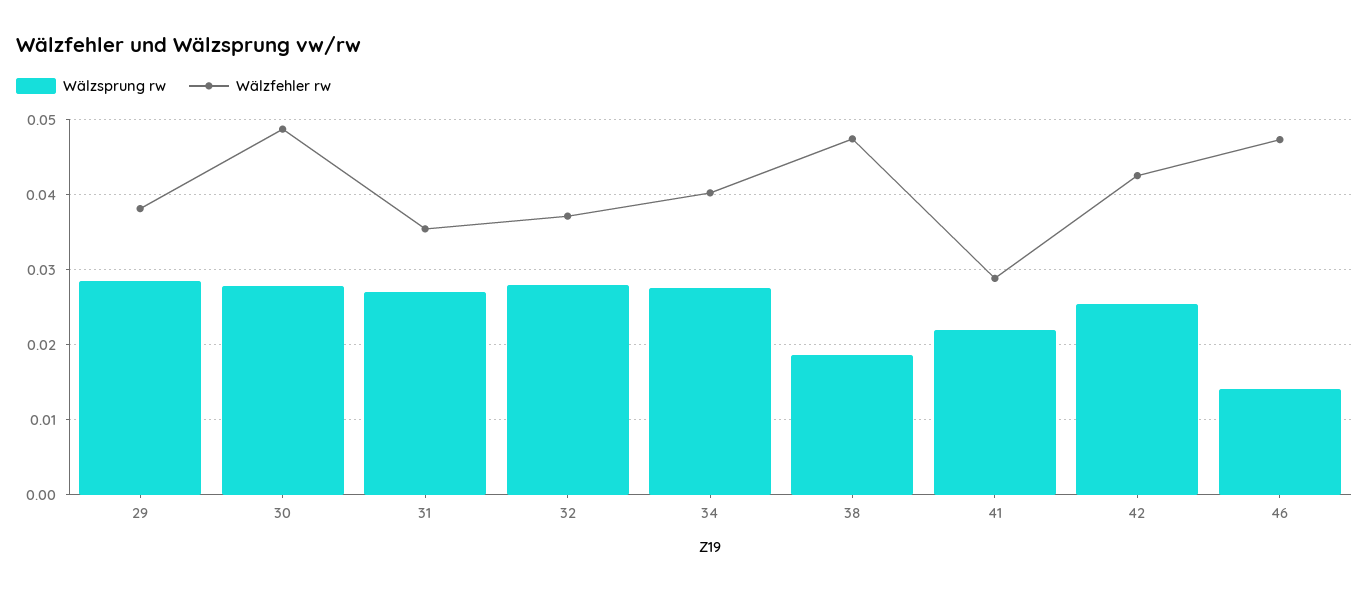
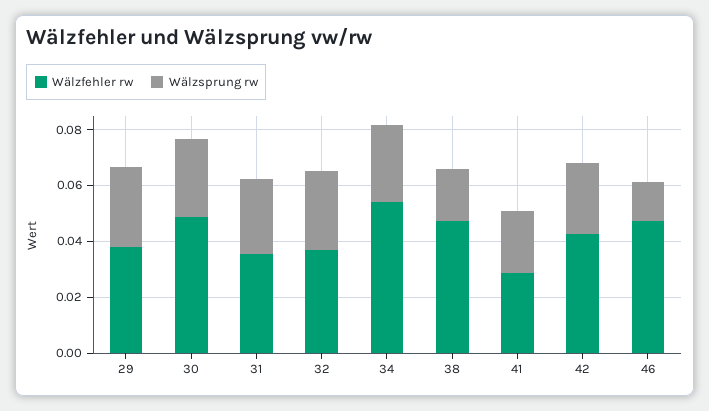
  {
    "Wälzsprung rw": {
      "29": 0.029,
      "30": 0.028,
      "31": 0.027,
      "32": 0.028,
      "34": 0.028,
      "38": 0.019,
      "41": 0.022,
      "42": 0.025,
      "46": 0.014
    },
    "Wälzfehler rw": {
      "29": 0.038,
      "30": 0.049,
      "31": 0.035,
      "32": 0.037,
-     "34": 0.04,
+     "34": 0.055,
      "38": 0.047,
      "41": 0.029,
      "42": 0.043,
      "46": 0.047
    }
  }

